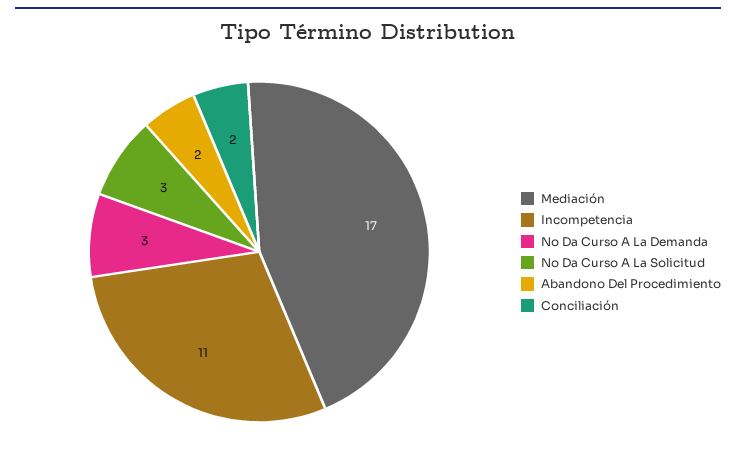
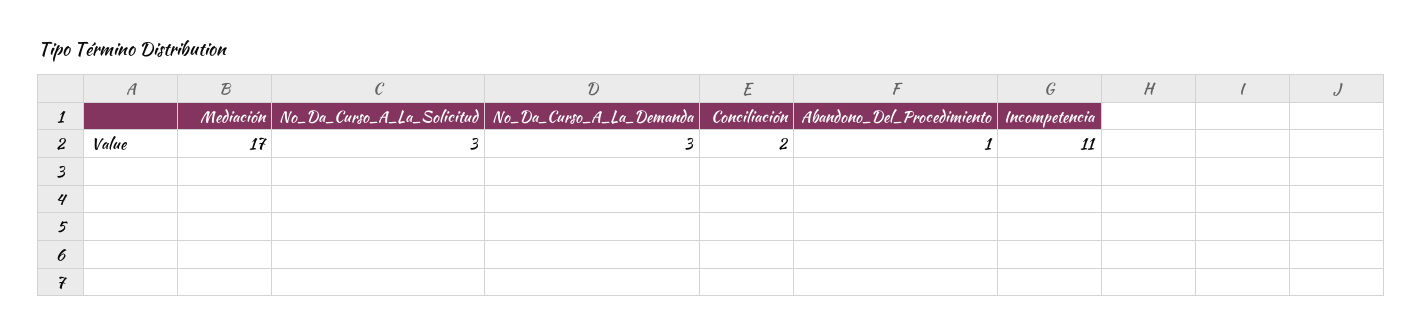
  {
    "Mediación": 17,
    "Incompetencia": 11,
    "No Da Curso A La Demanda": 3,
    "No Da Curso A La Solicitud": 3,
-   "Abandono Del Procedimiento": 2,
+   "Abandono Del Procedimiento": 1,
    "Conciliación": 2
  }

